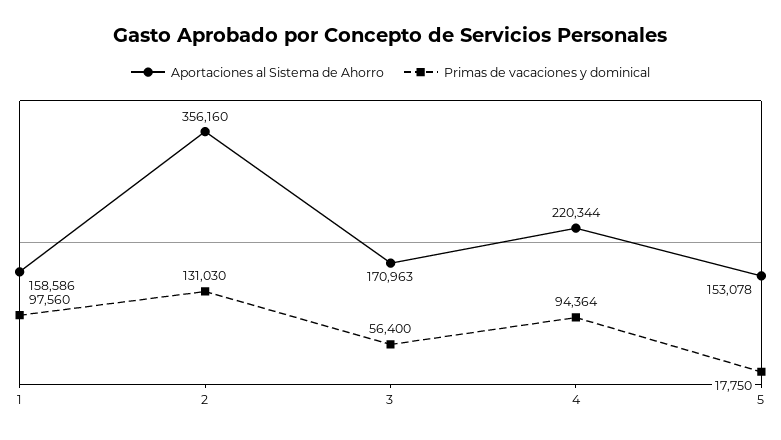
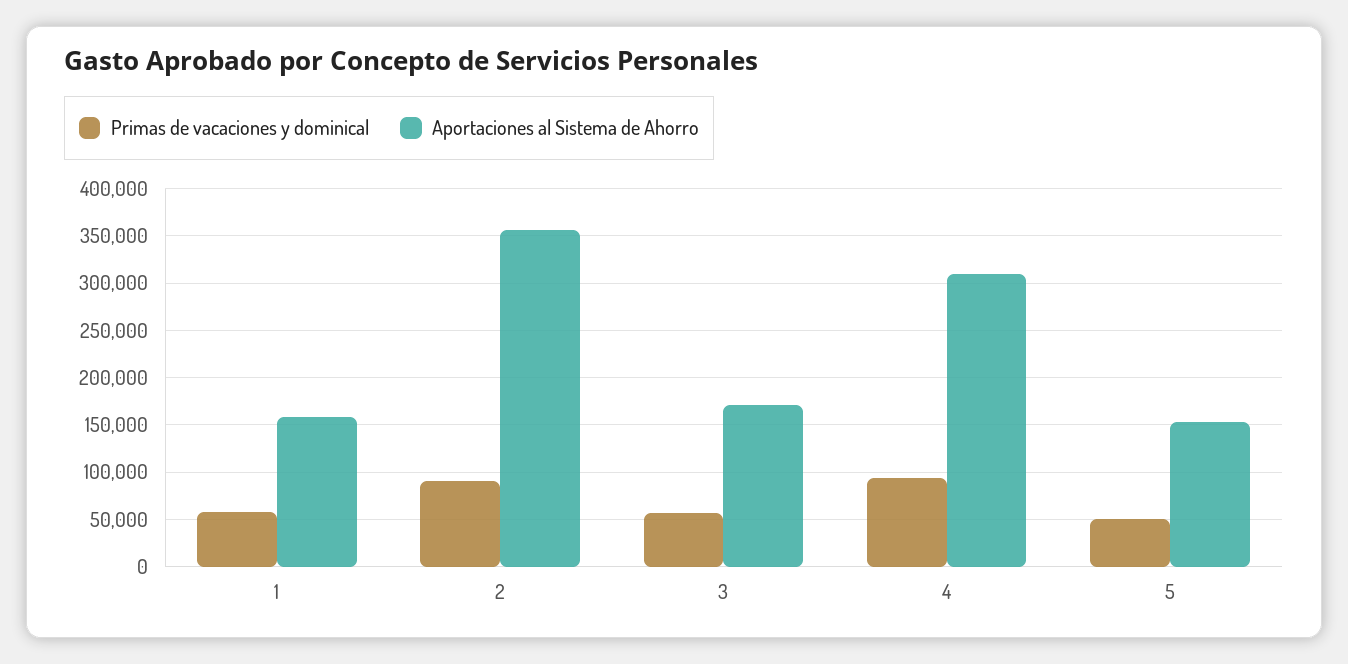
  {
    "Aportaciones al Sistema de Ahorro": {
      "1": 158586,
      "2": 356160,
      "3": 170963,
-     "4": 220344,
+     "4": 310000,
      "5": 153078
    },
    "Primas de vacaciones y dominical": {
-     "1": 97560,
+     "1": 60000,
-     "2": 131030,
+     "2": 90000,
      "3": 56400,
      "4": 94364,
-     "5": 17750
+     "5": 50000
    }
  }

